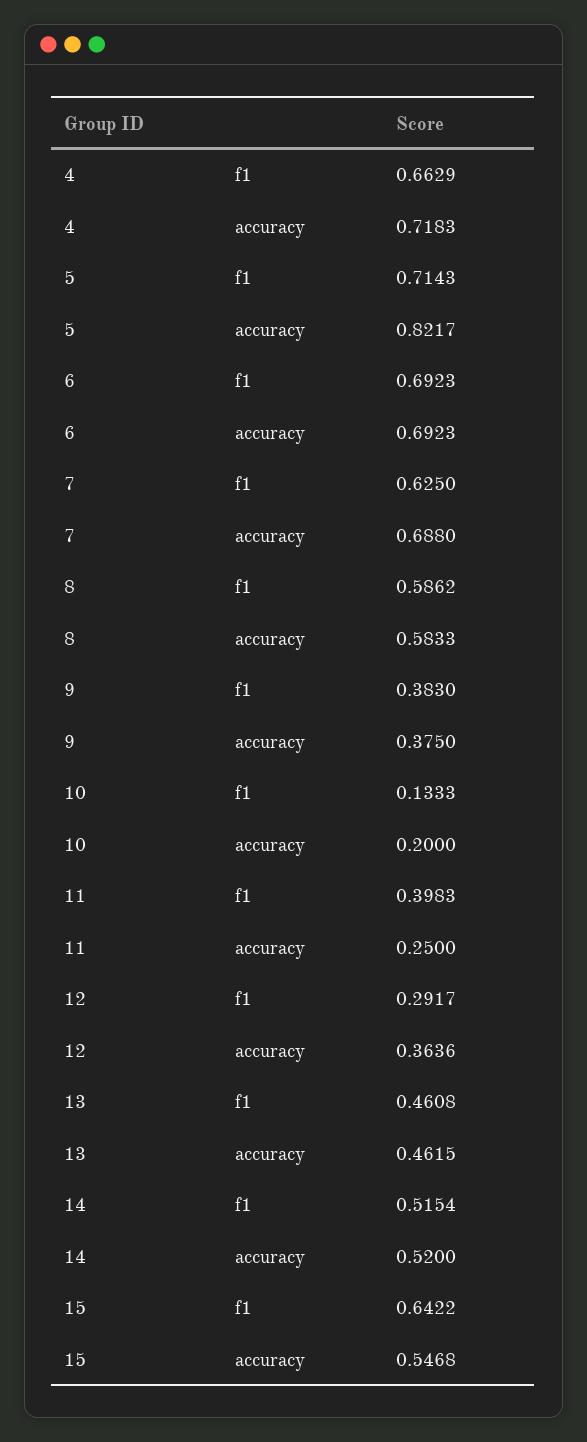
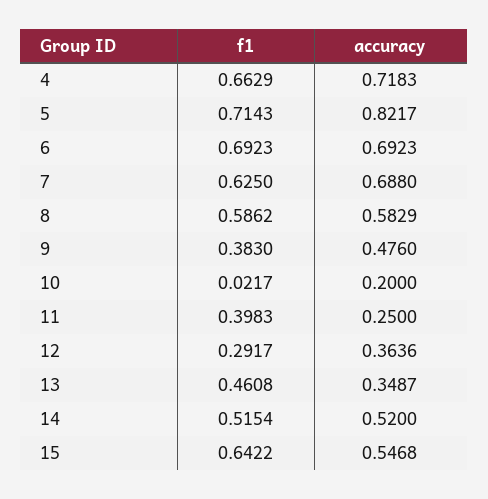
  {
    "4": {
      "f1": 0.6629,
      "accuracy": 0.7183
    },
    "5": {
      "f1": 0.7143,
      "accuracy": 0.8217
    },
    "6": {
      "f1": 0.6923,
      "accuracy": 0.6923
    },
    "7": {
      "f1": 0.625,
      "accuracy": 0.688
    },
    "8": {
      "f1": 0.5862,
-     "accuracy": 0.5833
+     "accuracy": 0.5829
    },
    "9": {
      "f1": 0.383,
-     "accuracy": 0.375
+     "accuracy": 0.476
    },
    "10": {
-     "f1": 0.1333,
+     "f1": 0.0217,
      "accuracy": 0.2
    },
    "11": {
      "f1": 0.3983,
      "accuracy": 0.25
    },
    "12": {
      "f1": 0.2917,
      "accuracy": 0.3636
    },
    "13": {
      "f1": 0.4608,
-     "accuracy": 0.4615
+     "accuracy": 0.3487
    },
    "14": {
      "f1": 0.5154,
      "accuracy": 0.52
    },
    "15": {
      "f1": 0.6422,
      "accuracy": 0.5468
    }
  }

